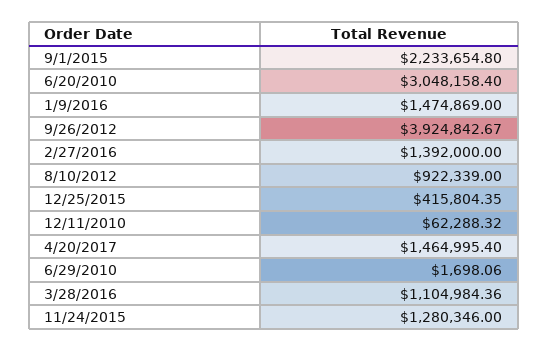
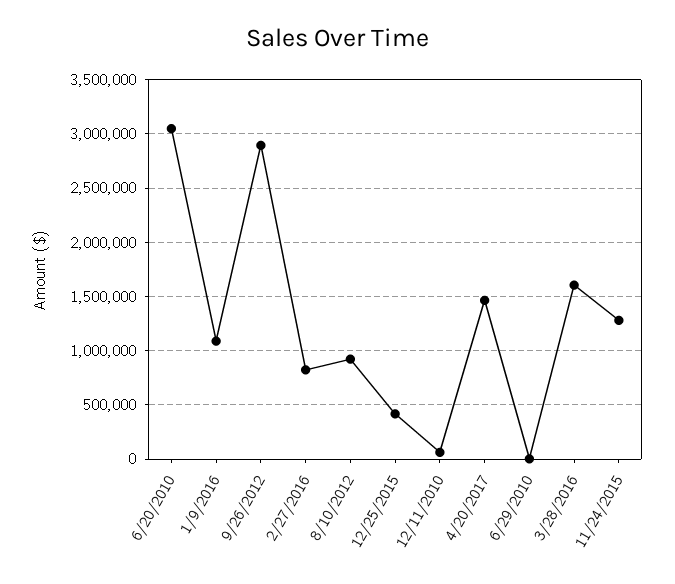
  {
-   "9/1/2015": 2233654.8,
    "6/20/2010": 3048158.4,
-   "1/9/2016": 1474869,
+   "1/9/2016": 1100000,
-   "9/26/2012": 3924842.67,
+   "9/26/2012": 2900000,
-   "2/27/2016": 1392000,
+   "2/27/2016": 800000,
    "8/10/2012": 922339,
    "12/25/2015": 415804.35,
    "12/11/2010": 62288.32,
    "4/20/2017": 1464995.4,
    "6/29/2010": 1698.06,
-   "3/28/2016": 1104984.36,
+   "3/28/2016": 1600000,
    "11/24/2015": 1280346
  }

